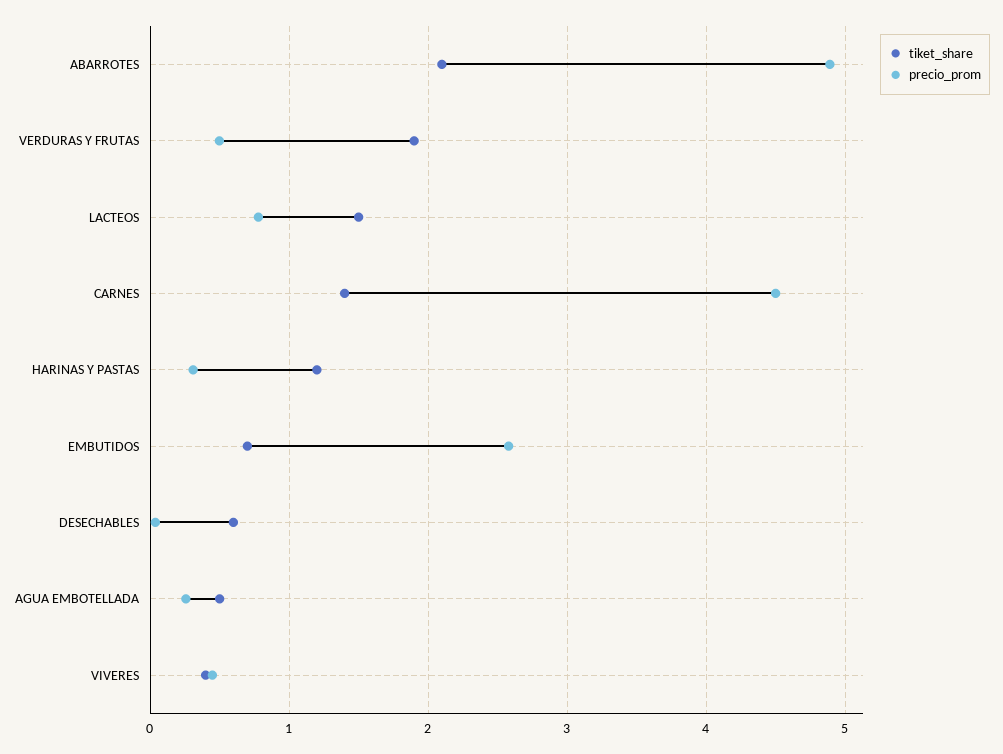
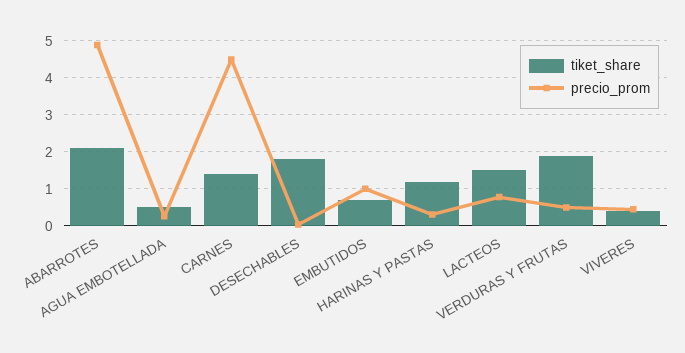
  {
    "tiket_share": {
      "ABARROTES": 2.1,
      "VERDURAS Y FRUTAS": 1.9,
      "LACTEOS": 1.5,
      "CARNES": 1.4,
      "HARINAS Y PASTAS": 1.2,
      "EMBUTIDOS": 0.7,
-     "DESECHABLES": 0.6,
+     "DESECHABLES": 1.8,
      "AGUA EMBOTELLADA": 0.5,
      "VIVERES": 0.4
    },
    "precio_prom": {
      "ABARROTES": 4.9,
      "VERDURAS Y FRUTAS": 0.5,
      "LACTEOS": 0.8,
      "CARNES": 4.5,
      "HARINAS Y PASTAS": 0.3,
-     "EMBUTIDOS": 2.6,
+     "EMBUTIDOS": 1,
      "DESECHABLES": 0,
      "AGUA EMBOTELLADA": 0.3,
      "VIVERES": 0.4
    }
  }

